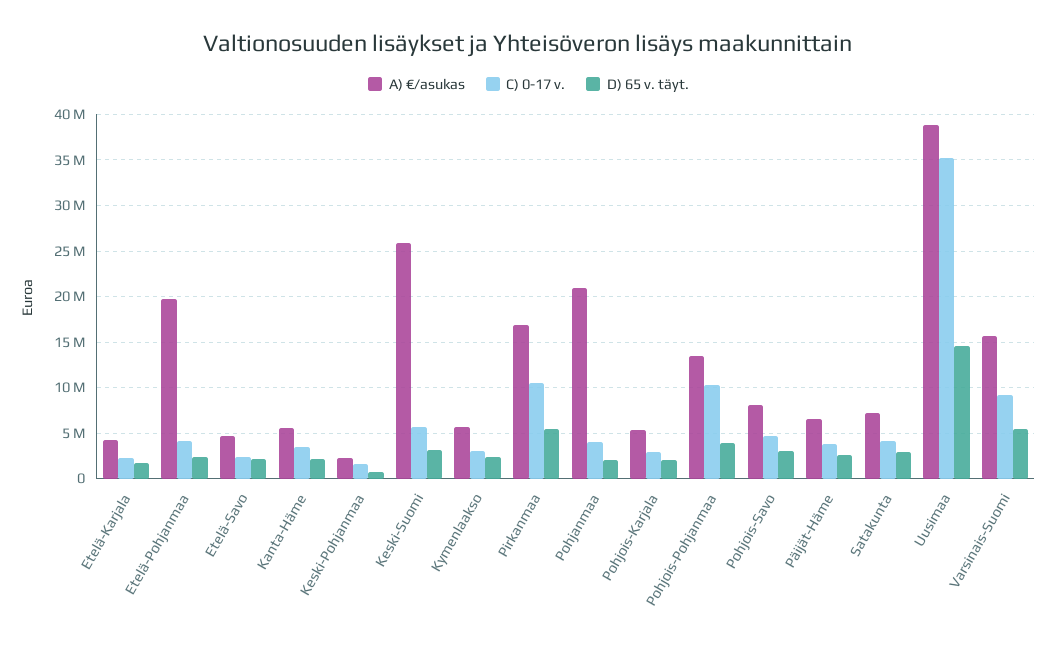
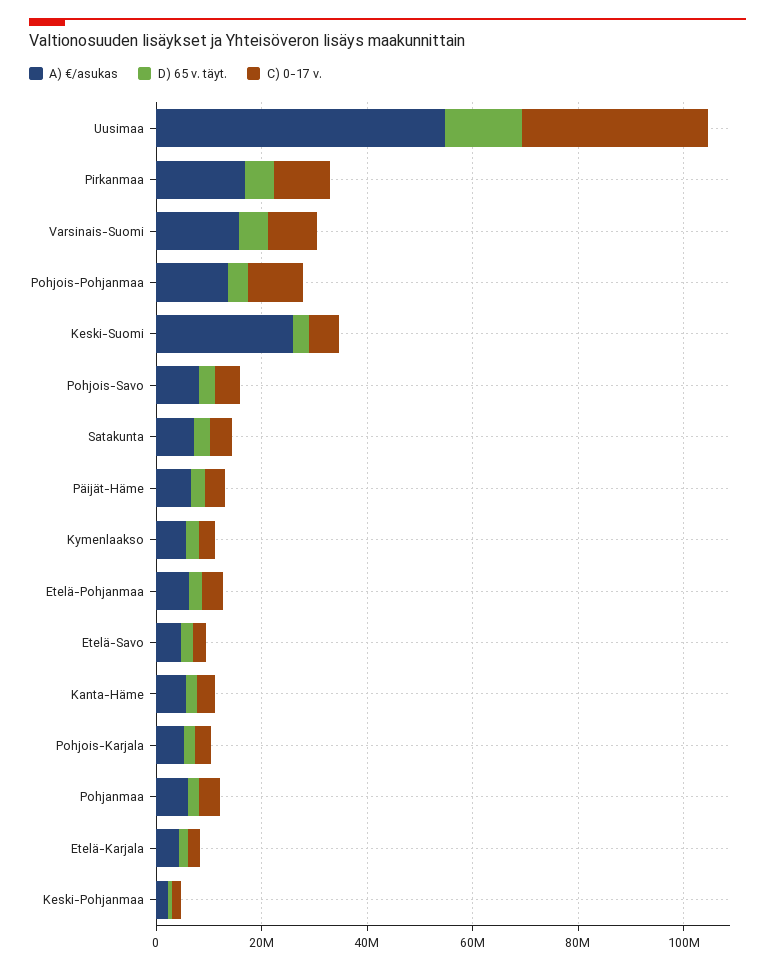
  {
    "A) €/asukas": {
      "Etelä-Karjala": 4000000,
-     "Etelä-Pohjanmaa": 20000000,
+     "Etelä-Pohjanmaa": 5000000,
      "Etelä-Savo": 5000000,
      "Kanta-Häme": 6000000,
      "Keski-Pohjanmaa": 2000000,
      "Keski-Suomi": 26000000,
      "Kymenlaakso": 6000000,
      "Pirkanmaa": 17000000,
-     "Pohjanmaa": 21000000,
+     "Pohjanmaa": 5000000,
      "Pohjois-Karjala": 5000000,
      "Pohjois-Pohjanmaa": 14000000,
      "Pohjois-Savo": 8000000,
      "Päijät-Häme": 7000000,
      "Satakunta": 7000000,
-     "Uusimaa": 39000000,
+     "Uusimaa": 55000000,
      "Varsinais-Suomi": 16000000
    },
    "C) 0-17 v.": {
      "Etelä-Karjala": 2000000,
      "Etelä-Pohjanmaa": 4000000,
      "Etelä-Savo": 2000000,
      "Kanta-Häme": 3000000,
      "Keski-Pohjanmaa": 2000000,
      "Keski-Suomi": 6000000,
      "Kymenlaakso": 3000000,
      "Pirkanmaa": 10000000,
      "Pohjanmaa": 4000000,
      "Pohjois-Karjala": 3000000,
      "Pohjois-Pohjanmaa": 10000000,
      "Pohjois-Savo": 5000000,
      "Päijät-Häme": 4000000,
      "Satakunta": 4000000,
      "Uusimaa": 35000000,
      "Varsinais-Suomi": 9000000
    },
    "D) 65 v. täyt.": {
      "Etelä-Karjala": 2000000,
      "Etelä-Pohjanmaa": 2000000,
      "Etelä-Savo": 2000000,
      "Kanta-Häme": 2000000,
      "Keski-Pohjanmaa": 1000000,
      "Keski-Suomi": 3000000,
      "Kymenlaakso": 2000000,
      "Pirkanmaa": 6000000,
      "Pohjanmaa": 2000000,
      "Pohjois-Karjala": 2000000,
      "Pohjois-Pohjanmaa": 4000000,
      "Pohjois-Savo": 3000000,
      "Päijät-Häme": 3000000,
      "Satakunta": 3000000,
      "Uusimaa": 15000000,
      "Varsinais-Suomi": 5000000
    }
  }

